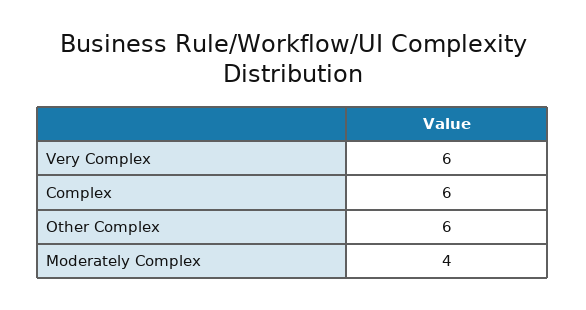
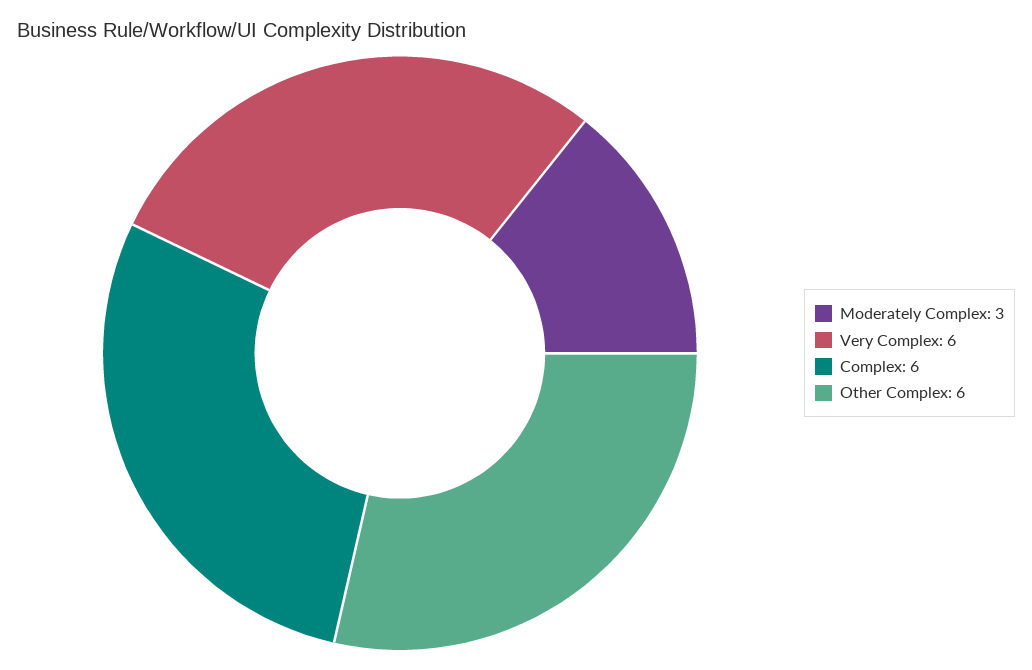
  {
    "Very Complex": 6,
    "Complex": 6,
    "Other Complex": 6,
-   "Moderately Complex": 4
+   "Moderately Complex": 3
  }

